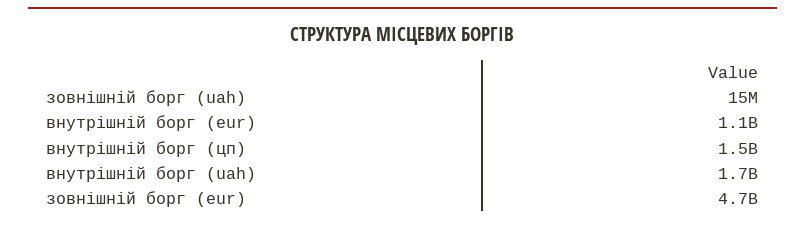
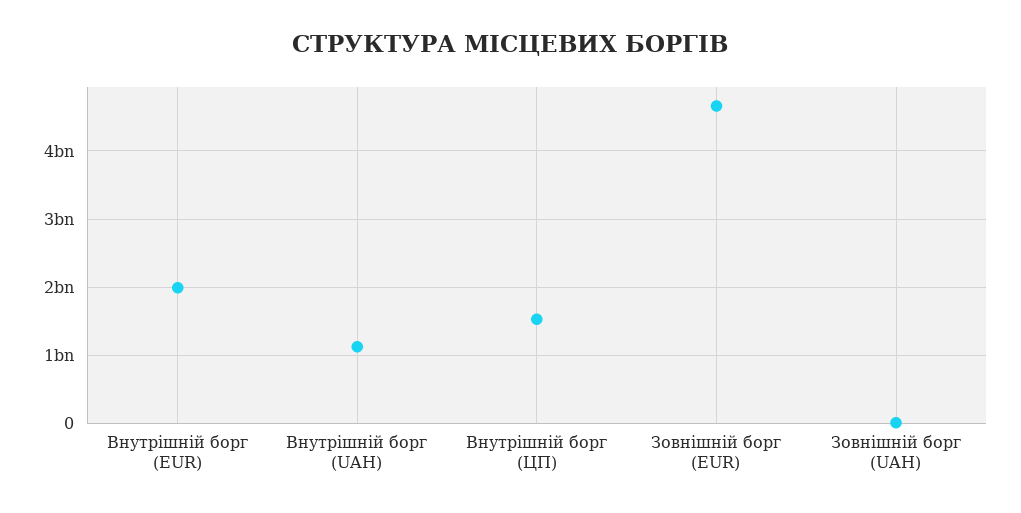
  {
    "зовнішній борг (uah)": 15000000,
-   "внутрішній борг (eur)": 1100000000,
+   "внутрішній борг (eur)": 2000000000,
    "внутрішній борг (цп)": 1500000000,
-   "внутрішній борг (uah)": 1700000000,
+   "внутрішній борг (uah)": 1100000000,
    "зовнішній борг (eur)": 4700000000
  }

